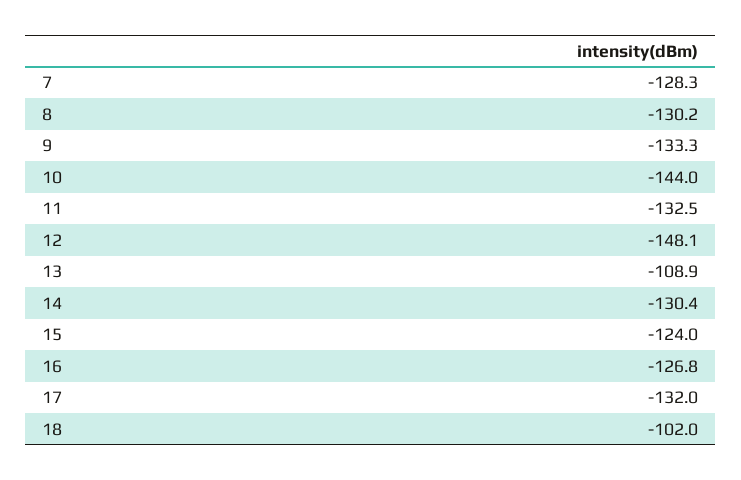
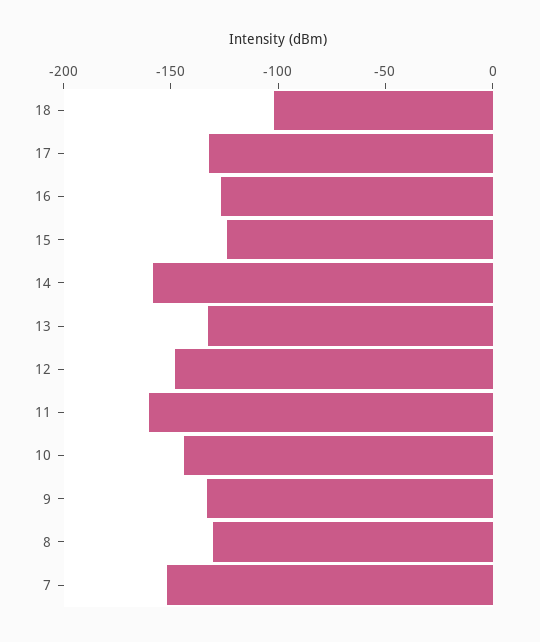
  {
-   "7": -128.3,
+   "7": -150,
    "8": -130.2,
    "9": -133.3,
    "10": -144,
-   "11": -132.5,
+   "11": -160,
    "12": -148.1,
-   "13": -108.9,
+   "13": -130,
-   "14": -130.4,
+   "14": -160,
    "15": -124,
    "16": -126.8,
    "17": -132,
    "18": -102
  }

